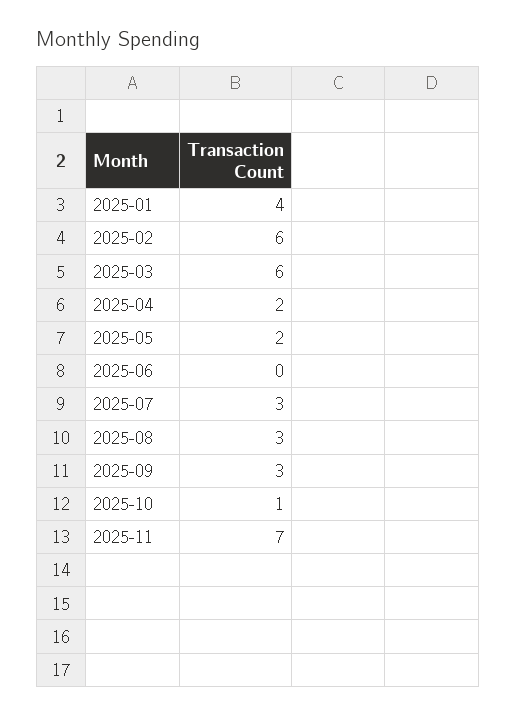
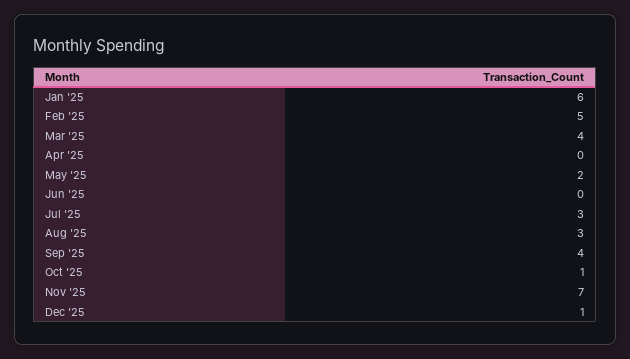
  {
-   "2025-01": 4,
+   "2025-01": 6,
-   "2025-02": 6,
+   "2025-02": 5,
-   "2025-03": 6,
+   "2025-03": 4,
-   "2025-04": 2,
+   "2025-04": 0,
    "2025-05": 2,
    "2025-06": 0,
    "2025-07": 3,
    "2025-08": 3,
-   "2025-09": 3,
+   "2025-09": 4,
    "2025-10": 1,
-   "2025-11": 7
+   "2025-11": 7,
+   "Dec '25": 1
  }

